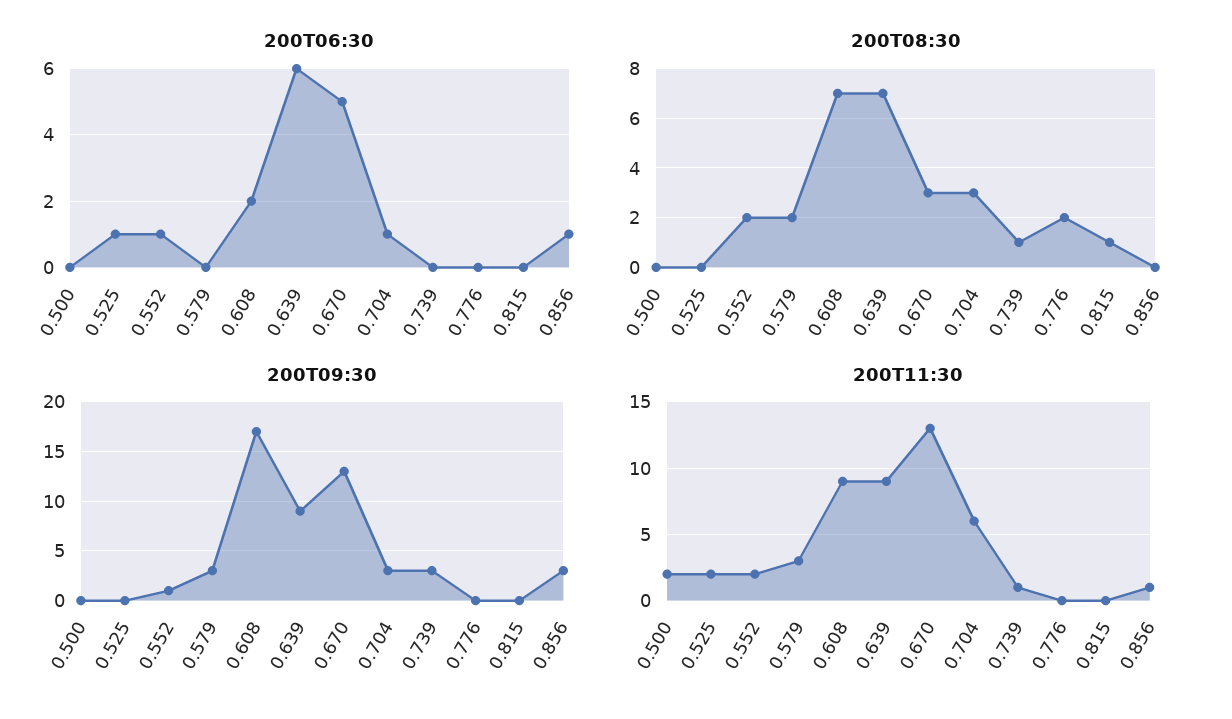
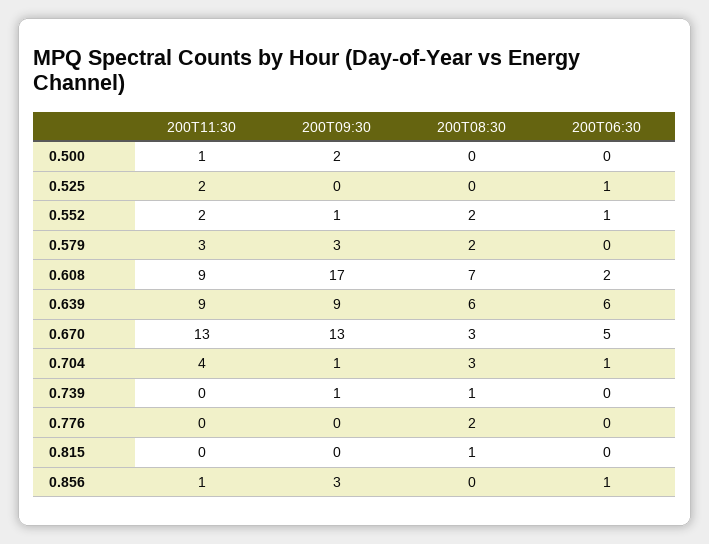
  {
    "200T06:30": {
      "0.500": 0,
      "0.525": 1,
      "0.552": 1,
      "0.579": 0,
      "0.608": 2,
      "0.639": 6,
      "0.670": 5,
      "0.704": 1,
      "0.739": 0,
      "0.776": 0,
      "0.815": 0,
      "0.856": 1
    },
    "200T08:30": {
      "0.500": 0,
      "0.525": 0,
      "0.552": 2,
      "0.579": 2,
      "0.608": 7,
-     "0.639": 7,
+     "0.639": 6,
      "0.670": 3,
      "0.704": 3,
      "0.739": 1,
      "0.776": 2,
      "0.815": 1,
      "0.856": 0
    },
    "200T09:30": {
-     "0.500": 0,
+     "0.500": 2,
      "0.525": 0,
      "0.552": 1,
      "0.579": 3,
      "0.608": 17,
      "0.639": 9,
      "0.670": 13,
-     "0.704": 3,
+     "0.704": 1,
-     "0.739": 3,
+     "0.739": 1,
      "0.776": 0,
      "0.815": 0,
      "0.856": 3
    },
    "200T11:30": {
-     "0.500": 2,
+     "0.500": 1,
      "0.525": 2,
      "0.552": 2,
      "0.579": 3,
      "0.608": 9,
      "0.639": 9,
      "0.670": 13,
-     "0.704": 6,
+     "0.704": 4,
-     "0.739": 1,
+     "0.739": 0,
      "0.776": 0,
      "0.815": 0,
      "0.856": 1
    }
  }

